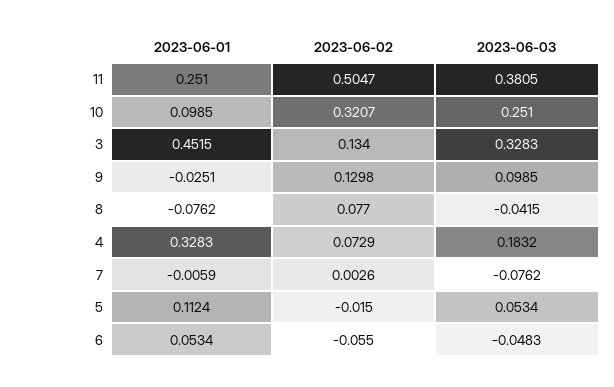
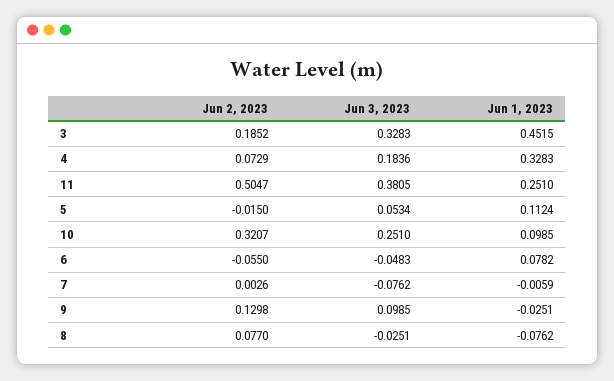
  {
    "2023-06-01": {
      "11": 0.251,
      "10": 0.0985,
      "3": 0.4515,
      "9": -0.0251,
      "8": -0.0762,
      "4": 0.3283,
      "7": -0.0059,
      "5": 0.1124,
-     "6": 0.0534
+     "6": 0.0782
    },
    "2023-06-02": {
      "11": 0.5047,
      "10": 0.3207,
-     "3": 0.134,
+     "3": 0.1852,
      "9": 0.1298,
      "8": 0.077,
      "4": 0.0729,
      "7": 0.0026,
      "5": -0.015,
      "6": -0.055
    },
    "2023-06-03": {
      "11": 0.3805,
      "10": 0.251,
      "3": 0.3283,
      "9": 0.0985,
-     "8": -0.0415,
+     "8": -0.0251,
-     "4": 0.1832,
+     "4": 0.1836,
      "7": -0.0762,
      "5": 0.0534,
      "6": -0.0483
    }
  }

